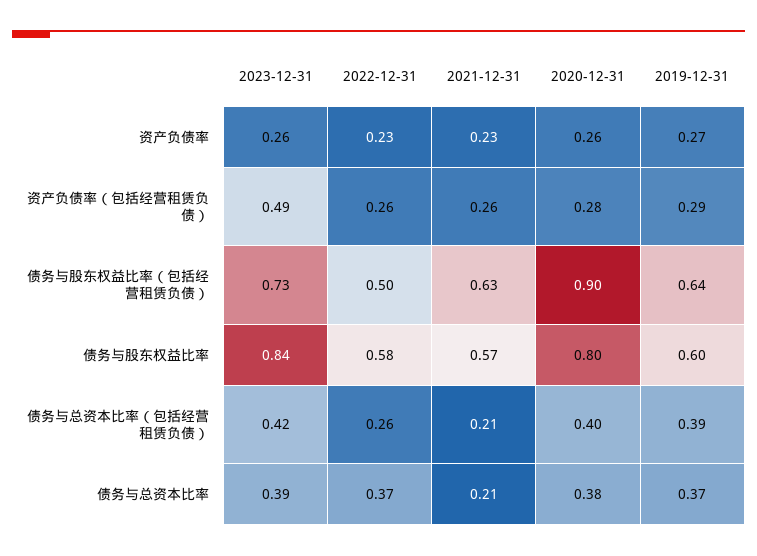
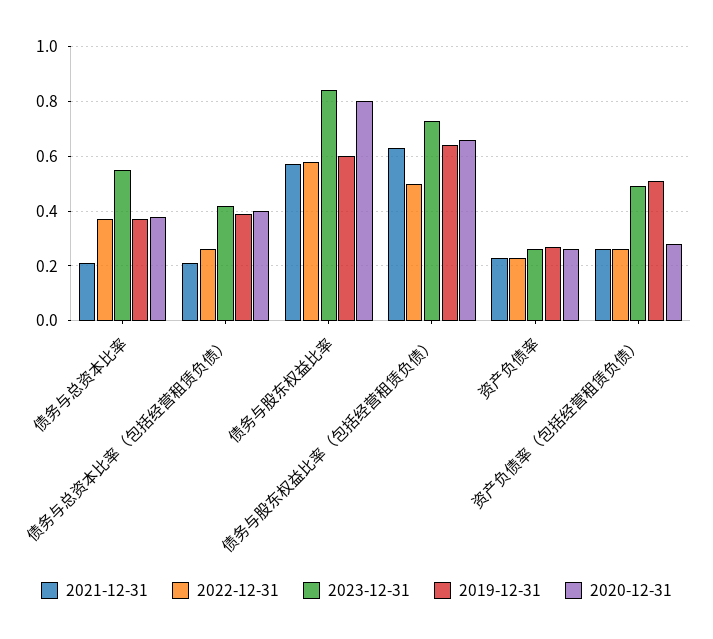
  {
    "2023-12-31": {
      "资产负债率": 0.26,
      "资产负债率（包括经营租赁负债）": 0.49,
      "债务与股东权益比率（包括经营租赁负债）": 0.73,
      "债务与股东权益比率": 0.84,
      "债务与总资本比率（包括经营租赁负债）": 0.42,
-     "债务与总资本比率": 0.39
+     "债务与总资本比率": 0.55
    },
    "2022-12-31": {
      "资产负债率": 0.23,
      "资产负债率（包括经营租赁负债）": 0.26,
      "债务与股东权益比率（包括经营租赁负债）": 0.5,
      "债务与股东权益比率": 0.58,
      "债务与总资本比率（包括经营租赁负债）": 0.26,
      "债务与总资本比率": 0.37
    },
    "2021-12-31": {
      "资产负债率": 0.23,
      "资产负债率（包括经营租赁负债）": 0.26,
      "债务与股东权益比率（包括经营租赁负债）": 0.63,
      "债务与股东权益比率": 0.57,
      "债务与总资本比率（包括经营租赁负债）": 0.21,
      "债务与总资本比率": 0.21
    },
    "2020-12-31": {
      "资产负债率": 0.26,
      "资产负债率（包括经营租赁负债）": 0.28,
-     "债务与股东权益比率（包括经营租赁负债）": 0.9,
+     "债务与股东权益比率（包括经营租赁负债）": 0.65,
      "债务与股东权益比率": 0.8,
      "债务与总资本比率（包括经营租赁负债）": 0.4,
      "债务与总资本比率": 0.38
    },
    "2019-12-31": {
      "资产负债率": 0.27,
-     "资产负债率（包括经营租赁负债）": 0.29,
+     "资产负债率（包括经营租赁负债）": 0.5,
      "债务与股东权益比率（包括经营租赁负债）": 0.64,
      "债务与股东权益比率": 0.6,
      "债务与总资本比率（包括经营租赁负债）": 0.39,
      "债务与总资本比率": 0.37
    }
  }

